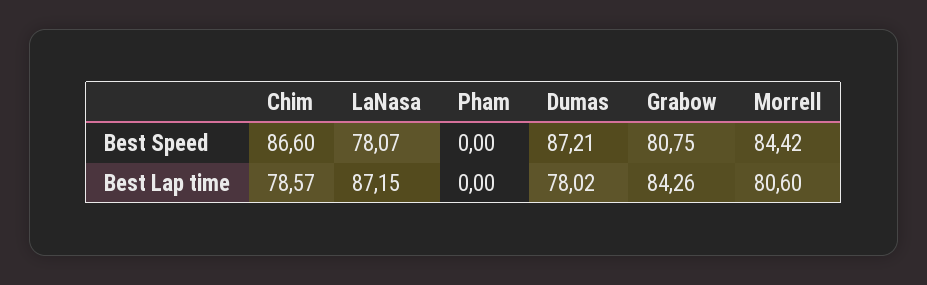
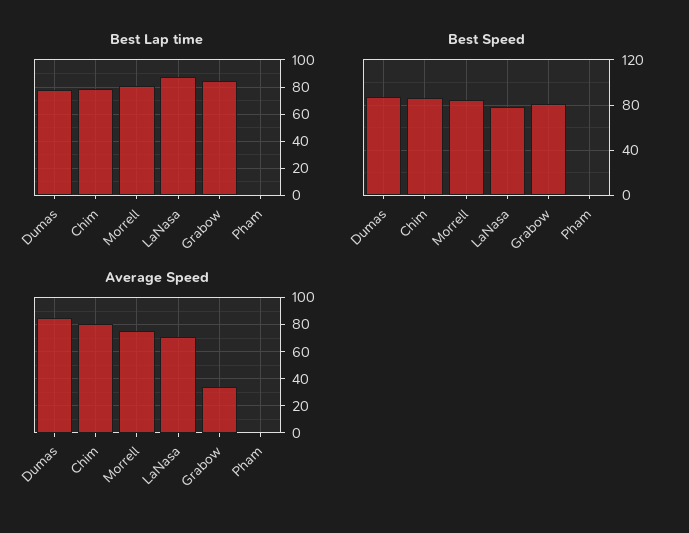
  {
    "Best Speed": {
      "Chim": 86.6,
      "LaNasa": 78.07,
      "Pham": 0,
      "Dumas": 87.21,
      "Grabow": 80.75,
      "Morrell": 84.42
    },
    "Best Lap time": {
      "Chim": 78.57,
      "LaNasa": 87.15,
      "Pham": 0,
      "Dumas": 78.02,
      "Grabow": 84.26,
      "Morrell": 80.6
-   }
+   },
+   "Average Speed": {
+     "Dumas": 85,
+     "Chim": 80,
+     "Morrell": 75,
+     "LaNasa": 70,
+     "Grabow": 35,
+     "Pham": 0
+   }
  }

